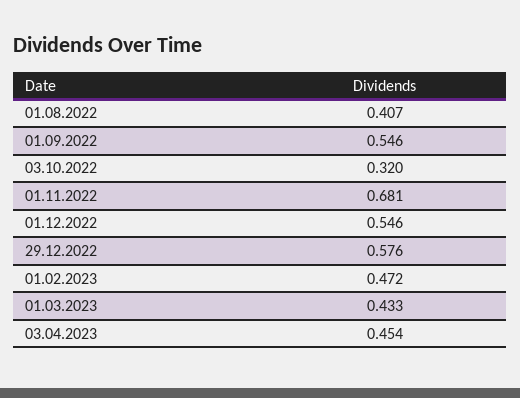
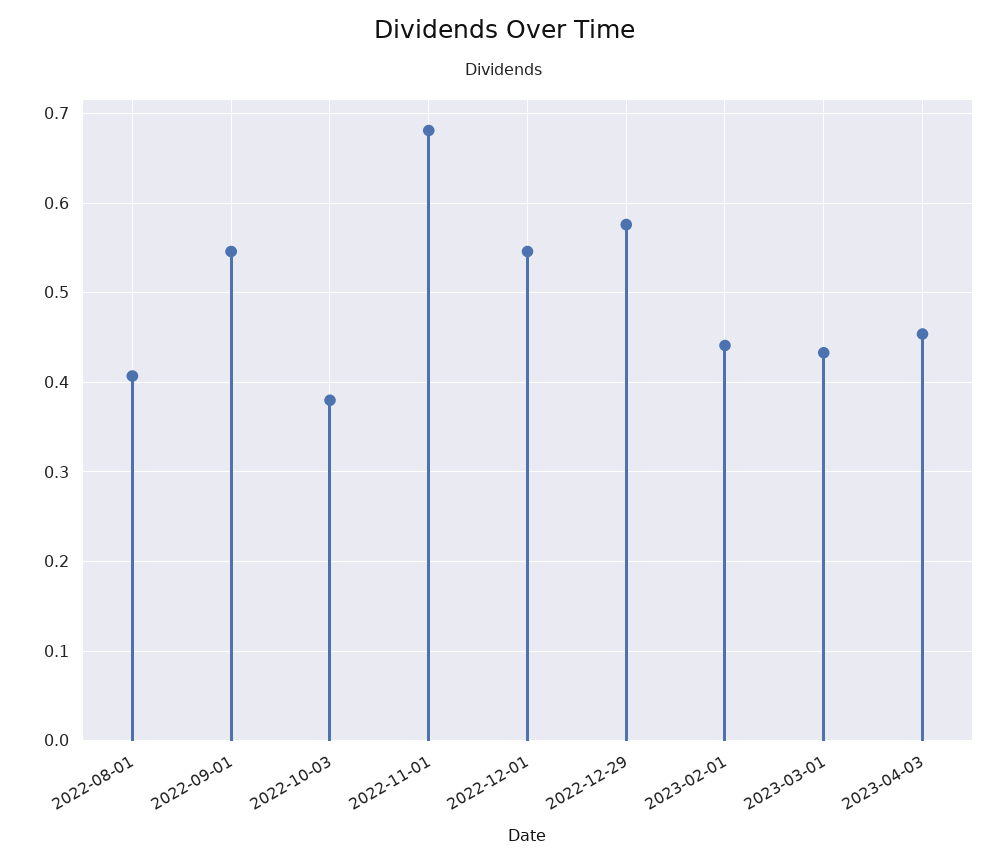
  {
    "01.08.2022": 0.407,
    "01.09.2022": 0.546,
-   "03.10.2022": 0.32,
+   "03.10.2022": 0.38,
    "01.11.2022": 0.681,
    "01.12.2022": 0.546,
    "29.12.2022": 0.576,
-   "01.02.2023": 0.472,
+   "01.02.2023": 0.44,
    "01.03.2023": 0.433,
    "03.04.2023": 0.454
  }

